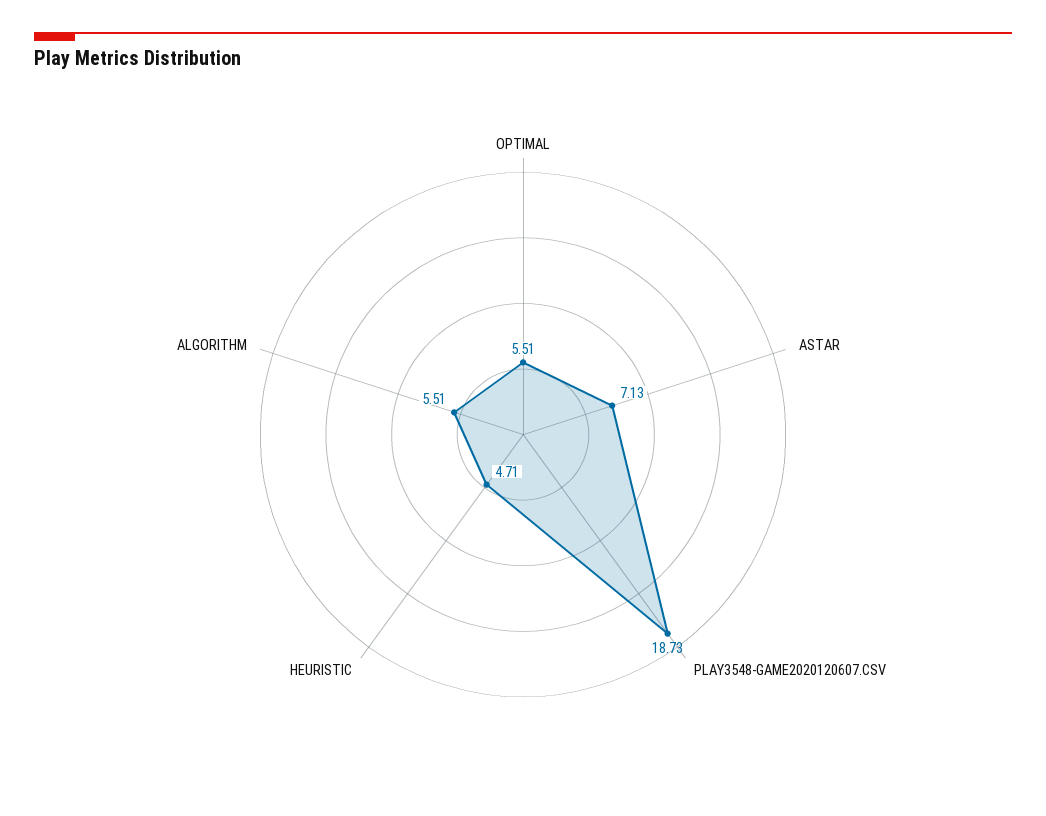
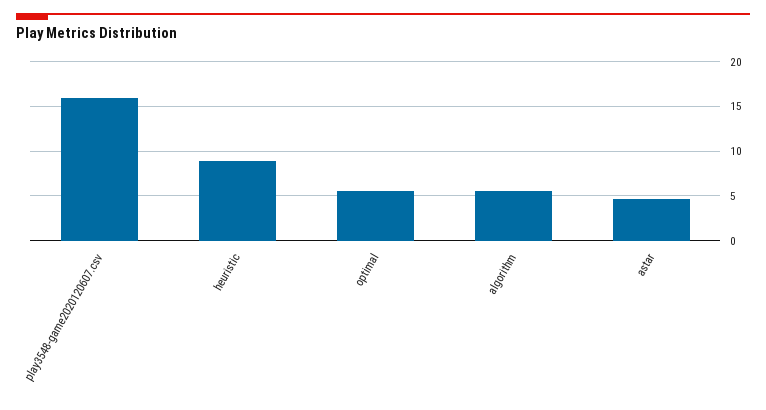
  {
    "OPTIMAL": 5.51,
-   "ASTAR": 7.13,
+   "ASTAR": 5,
-   "PLAY3548-GAME2020120607.CSV": 18.73,
+   "PLAY3548-GAME2020120607.CSV": 16,
-   "HEURISTIC": 4.71,
+   "HEURISTIC": 9,
    "ALGORITHM": 5.51
  }

